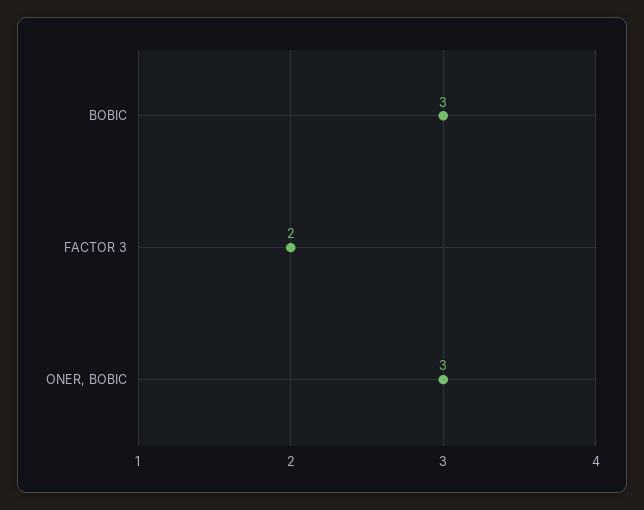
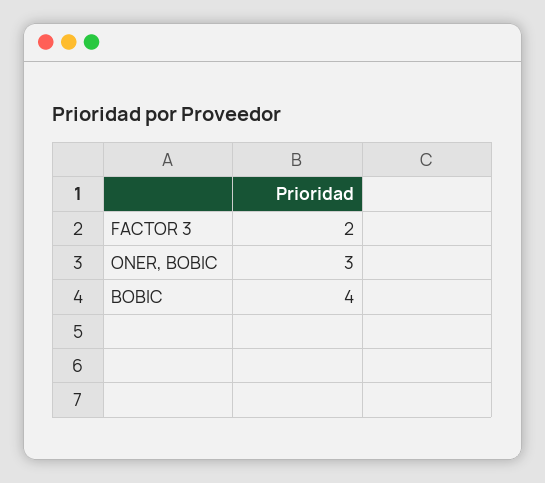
  {
-   "BOBIC": 3,
+   "BOBIC": 4,
    "FACTOR 3": 2,
    "ONER, BOBIC": 3
  }

